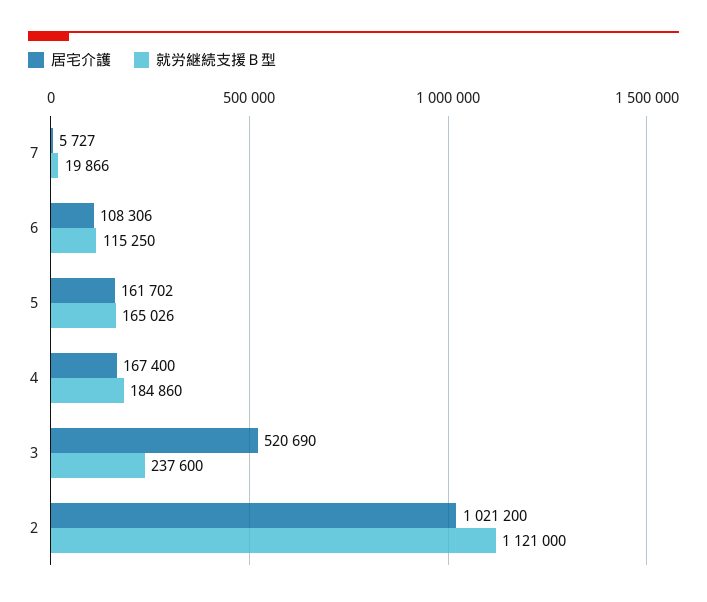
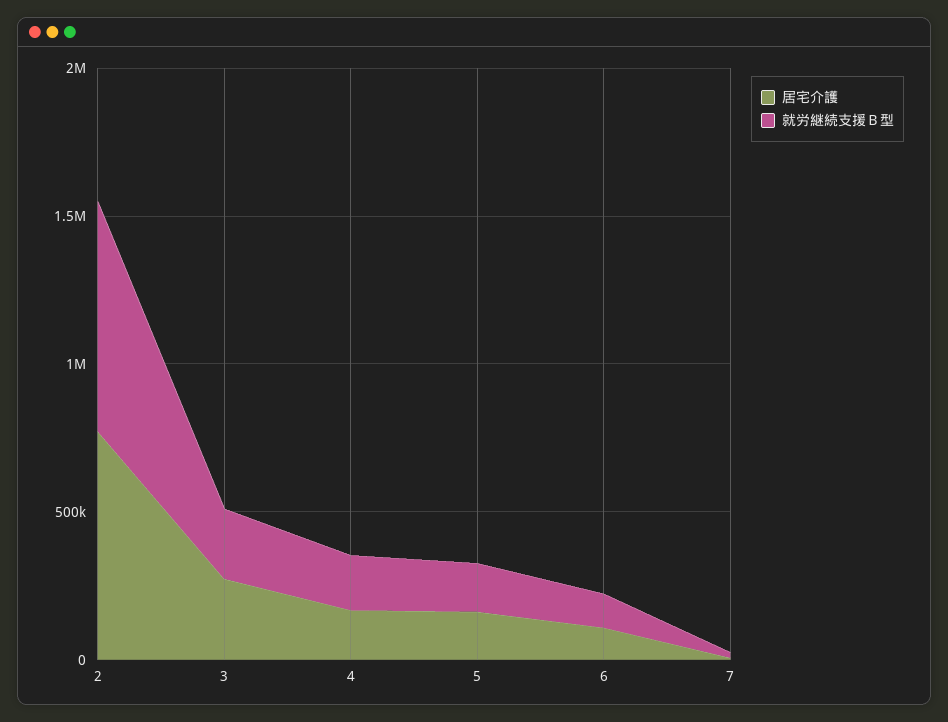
  {
    "居宅介護": {
      "7": 5727,
      "6": 108306,
      "5": 161702,
      "4": 167400,
-     "3": 520690,
+     "3": 300000,
-     "2": 1021200
+     "2": 800000
    },
    "就労継続支援Ｂ型": {
      "7": 19866,
      "6": 115250,
      "5": 165026,
      "4": 184860,
      "3": 237600,
-     "2": 1121000
+     "2": 800000
    }
  }

